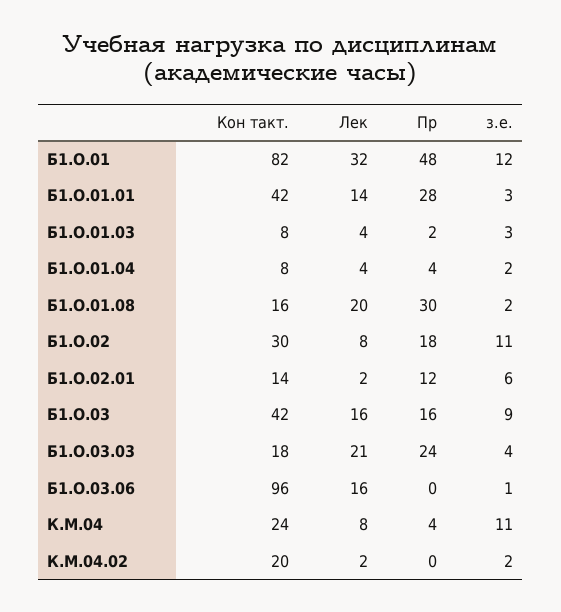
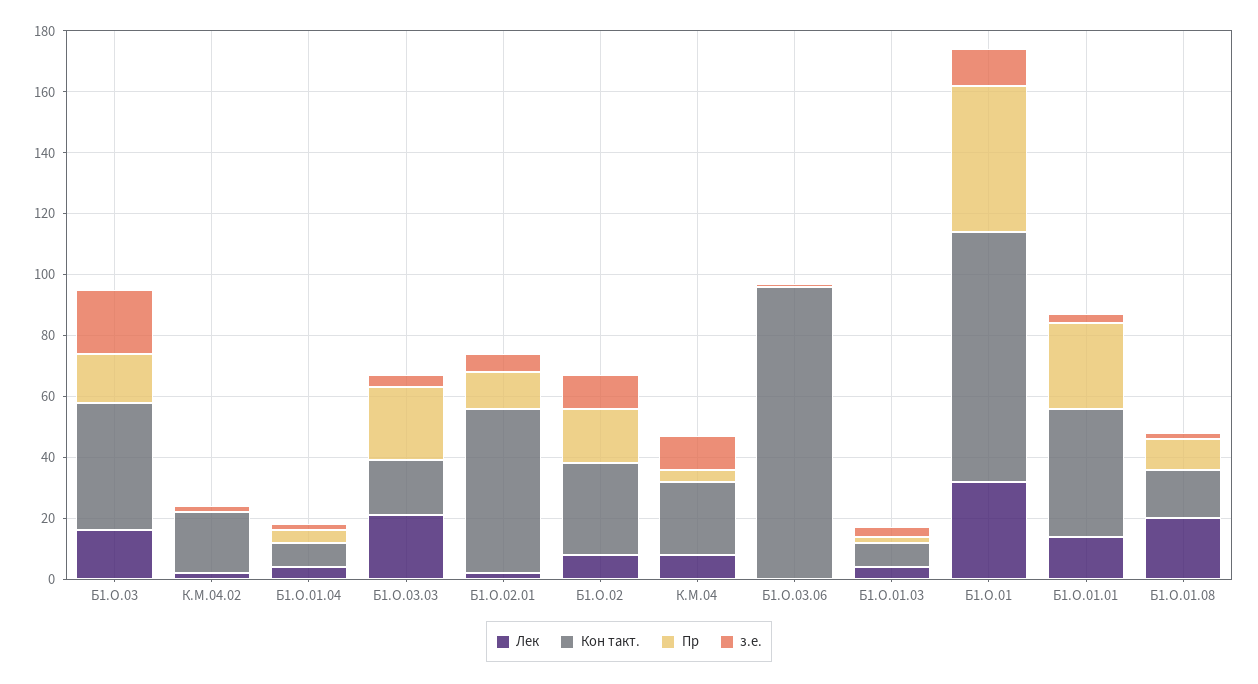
  {
    "Кон такт.": {
      "Б1.О.01": 82,
      "Б1.О.01.01": 42,
      "Б1.О.01.03": 8,
      "Б1.О.01.04": 8,
      "Б1.О.01.08": 16,
      "Б1.О.02": 30,
-     "Б1.О.02.01": 14,
+     "Б1.О.02.01": 55,
      "Б1.О.03": 42,
      "Б1.О.03.03": 18,
      "Б1.О.03.06": 96,
      "К.М.04": 24,
      "К.М.04.02": 20
    },
    "Лек": {
      "Б1.О.01": 32,
      "Б1.О.01.01": 14,
      "Б1.О.01.03": 4,
      "Б1.О.01.04": 4,
      "Б1.О.01.08": 20,
      "Б1.О.02": 8,
      "Б1.О.02.01": 2,
      "Б1.О.03": 16,
      "Б1.О.03.03": 21,
-     "Б1.О.03.06": 16,
+     "Б1.О.03.06": 0,
      "К.М.04": 8,
      "К.М.04.02": 2
    },
    "Пр": {
      "Б1.О.01": 48,
      "Б1.О.01.01": 28,
      "Б1.О.01.03": 2,
      "Б1.О.01.04": 4,
-     "Б1.О.01.08": 30,
+     "Б1.О.01.08": 10,
      "Б1.О.02": 18,
      "Б1.О.02.01": 12,
      "Б1.О.03": 16,
      "Б1.О.03.03": 24,
      "Б1.О.03.06": 0,
      "К.М.04": 4,
      "К.М.04.02": 0
    },
    "з.е.": {
      "Б1.О.01": 12,
      "Б1.О.01.01": 3,
      "Б1.О.01.03": 3,
      "Б1.О.01.04": 2,
      "Б1.О.01.08": 2,
      "Б1.О.02": 11,
      "Б1.О.02.01": 6,
-     "Б1.О.03": 9,
+     "Б1.О.03": 20,
      "Б1.О.03.03": 4,
      "Б1.О.03.06": 1,
      "К.М.04": 11,
      "К.М.04.02": 2
    }
  }

